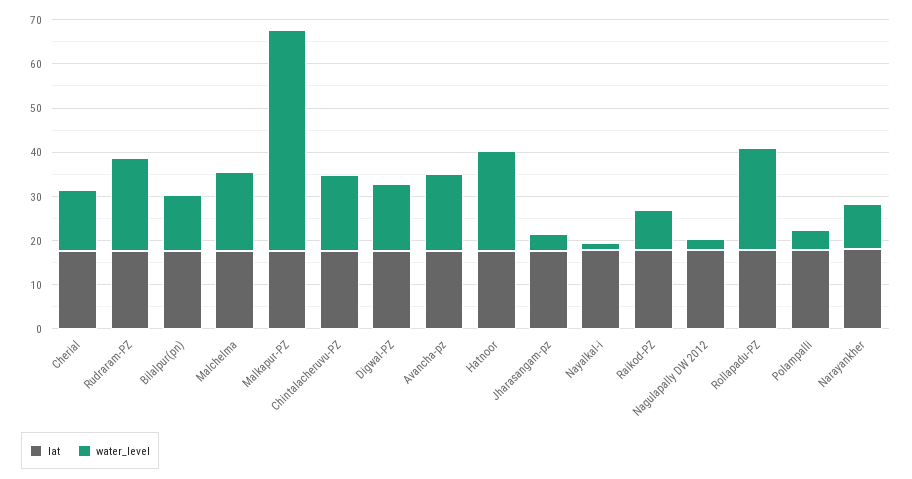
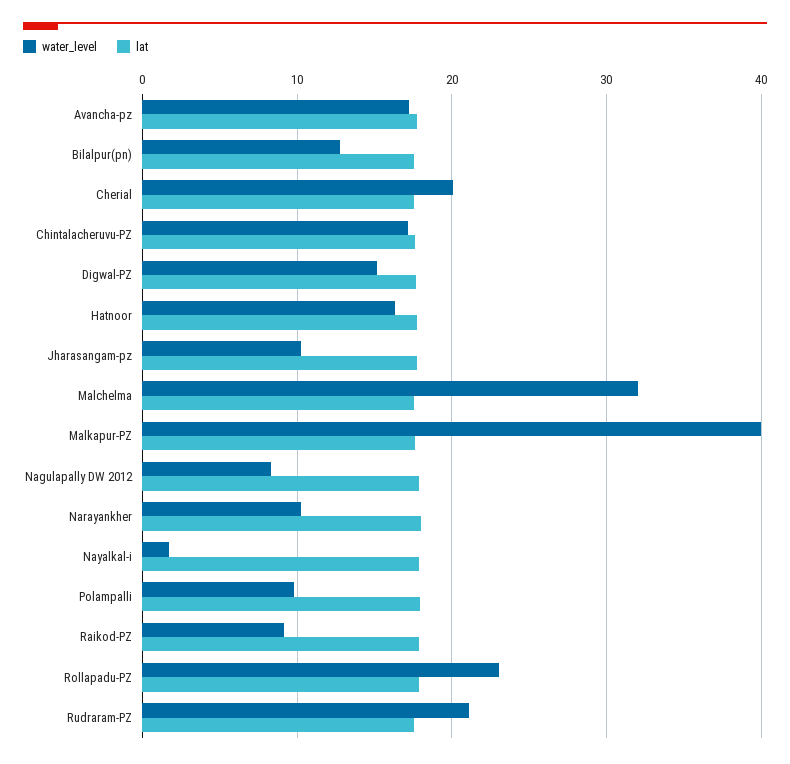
  {
    "lat": {
      "Cherial": 18,
      "Rudraram-PZ": 18,
      "Bilalpur(pn)": 18,
      "Malchelma": 18,
      "Malkapur-PZ": 18,
      "Chintalacheruvu-PZ": 18,
      "Digwal-PZ": 18,
      "Avancha-pz": 18,
      "Hatnoor": 18,
      "Jharasangam-pz": 18,
      "Nayalkal-i": 18,
      "Raikod-PZ": 18,
      "Nagulapally DW 2012": 18,
      "Rollapadu-PZ": 18,
      "Polampalli": 18,
      "Narayankher": 18
    },
    "water_level": {
-     "Cherial": 14,
+     "Cherial": 20,
      "Rudraram-PZ": 21,
      "Bilalpur(pn)": 13,
-     "Malchelma": 18,
+     "Malchelma": 32,
-     "Malkapur-PZ": 50,
+     "Malkapur-PZ": 40,
      "Chintalacheruvu-PZ": 17,
      "Digwal-PZ": 15,
      "Avancha-pz": 17,
-     "Hatnoor": 22,
+     "Hatnoor": 16,
-     "Jharasangam-pz": 4,
+     "Jharasangam-pz": 10,
      "Nayalkal-i": 2,
      "Raikod-PZ": 9,
-     "Nagulapally DW 2012": 2,
+     "Nagulapally DW 2012": 8,
      "Rollapadu-PZ": 23,
-     "Polampalli": 4,
+     "Polampalli": 10,
      "Narayankher": 10
    }
  }

